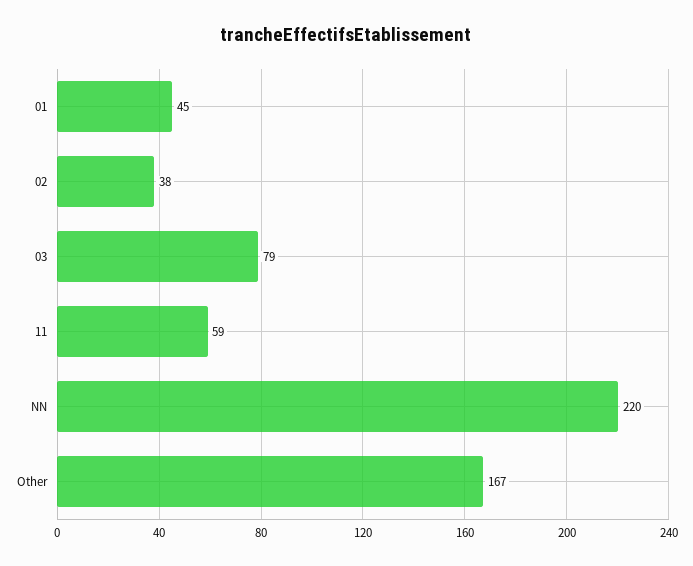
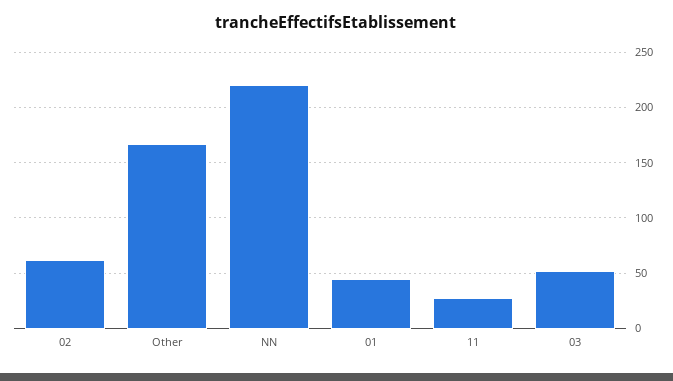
  {
    "01": 45,
-   "02": 38,
+   "02": 60,
-   "03": 79,
+   "03": 50,
-   "11": 59,
+   "11": 30,
    "NN": 220,
    "Other": 167
  }

